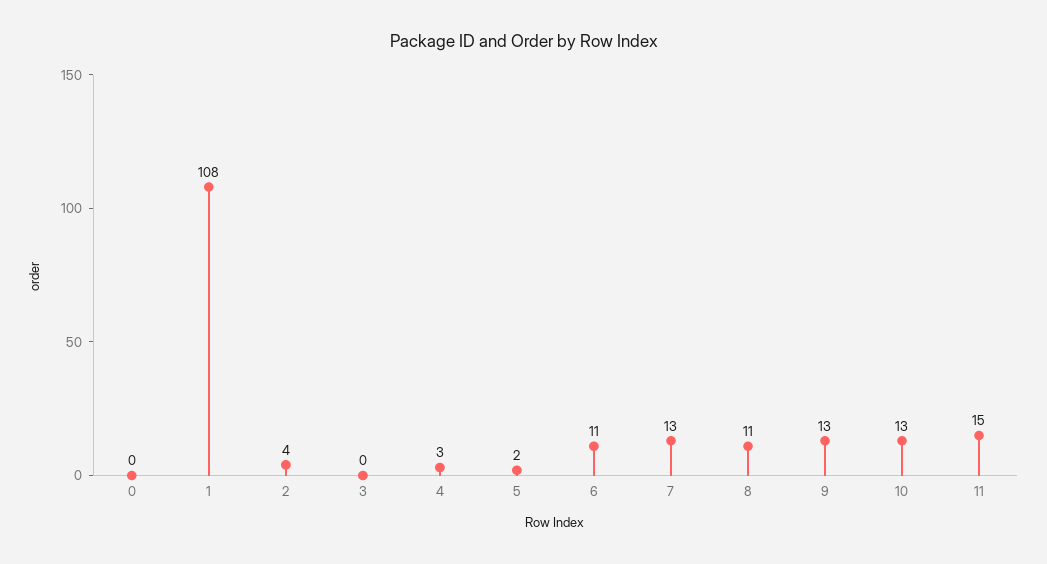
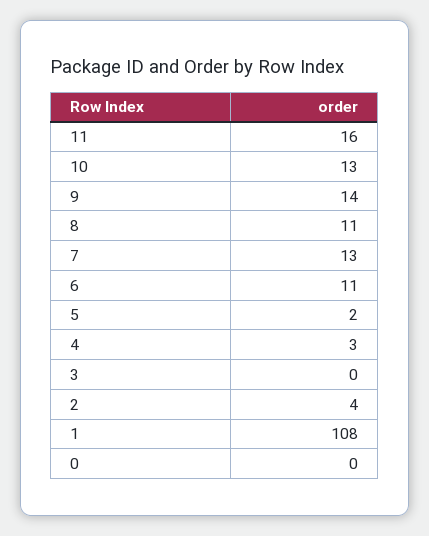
  {
    "0": 0,
    "1": 108,
    "2": 4,
    "3": 0,
    "4": 3,
    "5": 2,
    "6": 11,
    "7": 13,
    "8": 11,
-   "9": 13,
+   "9": 14,
    "10": 13,
-   "11": 15
+   "11": 16
  }

